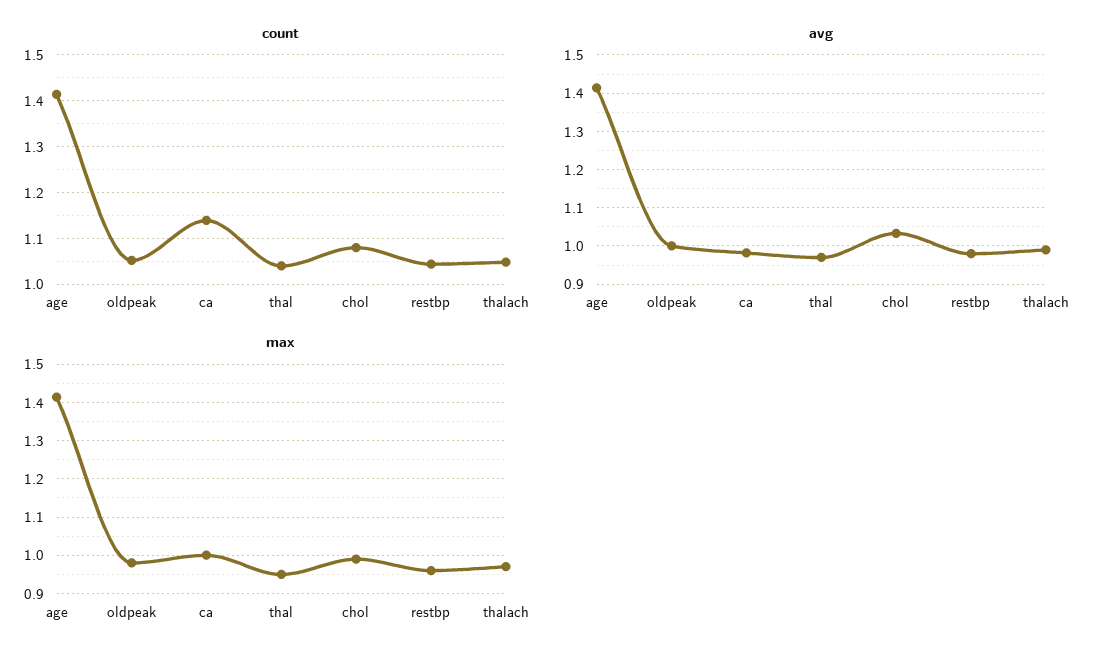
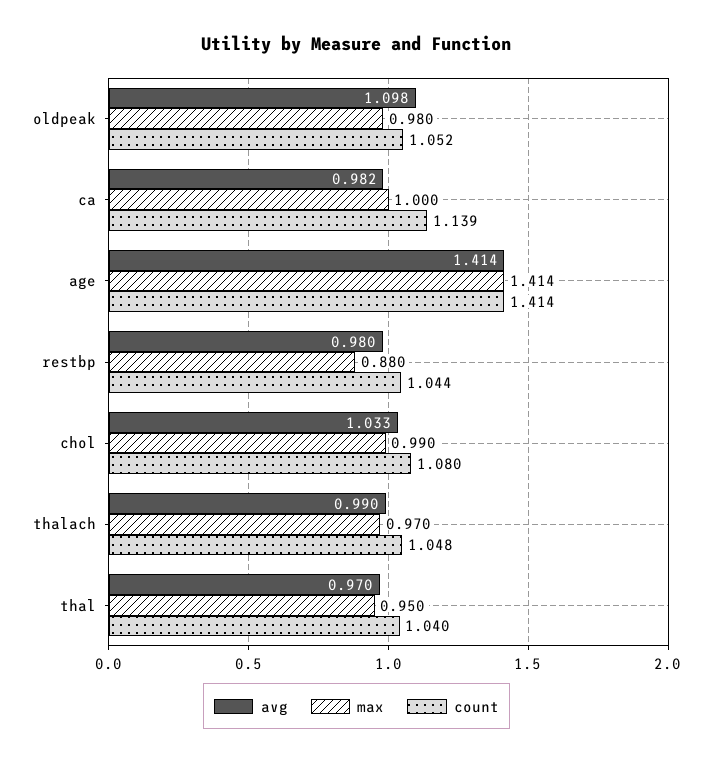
  {
    "count": {
      "age": 1.414,
      "oldpeak": 1.052,
      "ca": 1.139,
      "thal": 1.04,
      "chol": 1.08,
      "restbp": 1.044,
      "thalach": 1.048
    },
    "avg": {
      "age": 1.414,
-     "oldpeak": 1,
+     "oldpeak": 1.098,
      "ca": 0.982,
      "thal": 0.97,
      "chol": 1.033,
      "restbp": 0.98,
      "thalach": 0.99
    },
    "max": {
      "age": 1.414,
      "oldpeak": 0.98,
      "ca": 1,
      "thal": 0.95,
      "chol": 0.99,
-     "restbp": 0.96,
+     "restbp": 0.88,
      "thalach": 0.97
    }
  }

